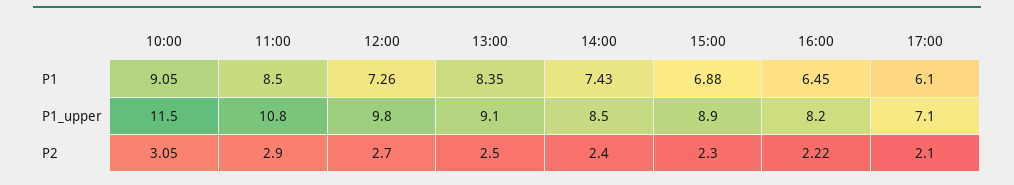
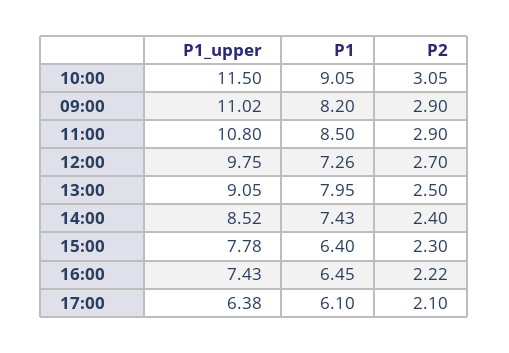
  {
    "10:00": {
      "P1": 9.05,
      "P1_upper": 11.5,
      "P2": 3.05
    },
    "11:00": {
      "P1": 8.5,
      "P1_upper": 10.8,
      "P2": 2.9
    },
    "12:00": {
      "P1": 7.26,
      "P1_upper": 9.75,
      "P2": 2.7
    },
    "13:00": {
-     "P1": 8.35,
+     "P1": 7.95,
      "P1_upper": 9.05,
      "P2": 2.5
    },
    "14:00": {
      "P1": 7.43,
      "P1_upper": 8.52,
      "P2": 2.4
    },
    "15:00": {
-     "P1": 6.88,
+     "P1": 6.4,
-     "P1_upper": 8.9,
+     "P1_upper": 7.78,
      "P2": 2.3
    },
    "16:00": {
      "P1": 6.45,
-     "P1_upper": 8.2,
+     "P1_upper": 7.43,
      "P2": 2.22
    },
    "17:00": {
      "P1": 6.1,
-     "P1_upper": 7.1,
+     "P1_upper": 6.38,
      "P2": 2.1
-   }
+   },
+   "09:00": {
+     "P1_upper": 11.02,
+     "P1": 8.2,
+     "P2": 2.9
+   }
  }

